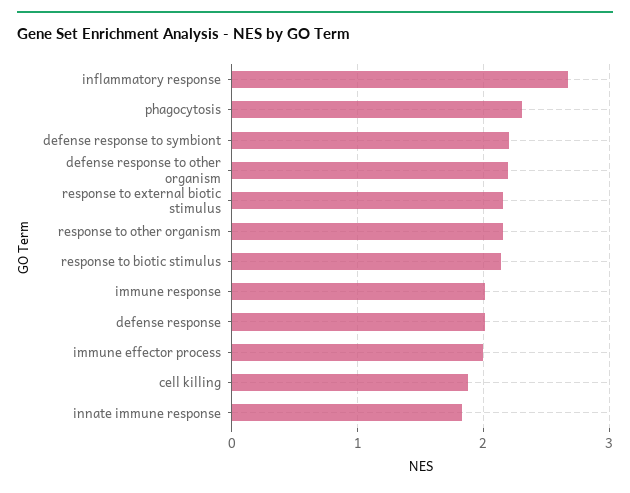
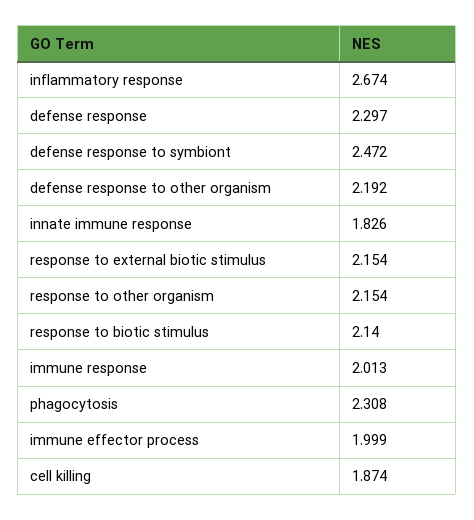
  {
    "inflammatory response": 2.674,
    "phagocytosis": 2.308,
-   "defense response to symbiont": 2.2,
+   "defense response to symbiont": 2.472,
    "defense response to other organism": 2.192,
    "response to external biotic stimulus": 2.154,
    "response to other organism": 2.154,
    "response to biotic stimulus": 2.14,
    "immune response": 2.013,
-   "defense response": 2,
+   "defense response": 2.297,
    "immune effector process": 1.999,
    "cell killing": 1.874,
    "innate immune response": 1.826
  }

